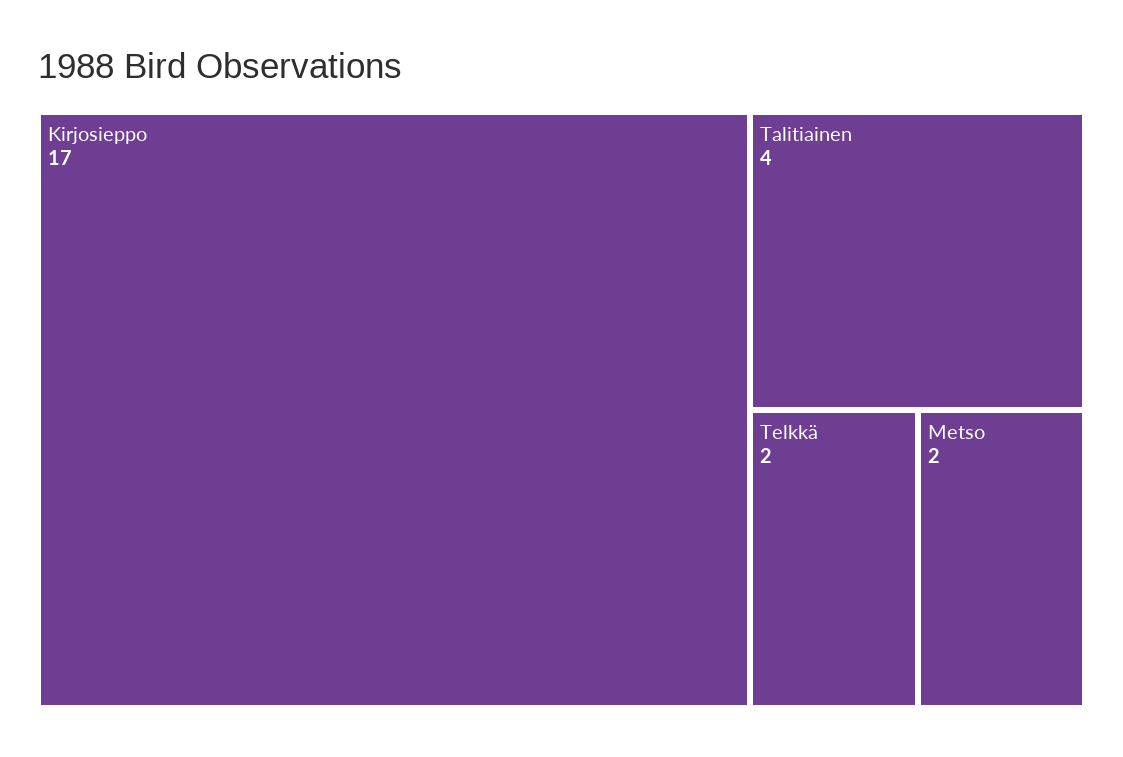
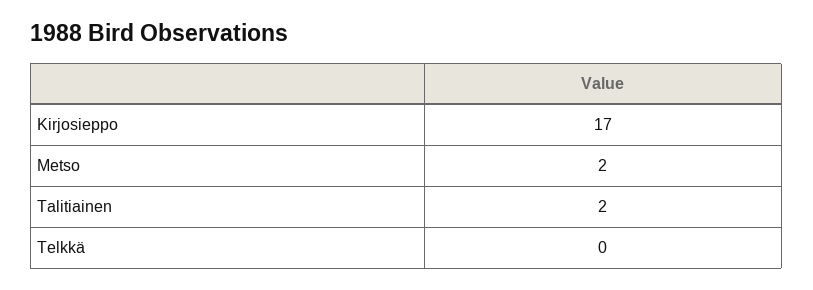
  {
    "Kirjosieppo": 17,
-   "Talitiainen": 4,
+   "Talitiainen": 2,
-   "Telkkä": 2,
+   "Telkkä": 0,
    "Metso": 2
  }

